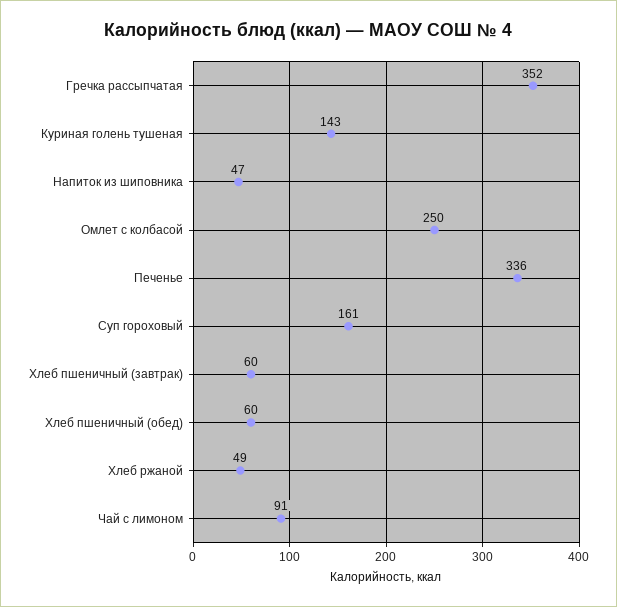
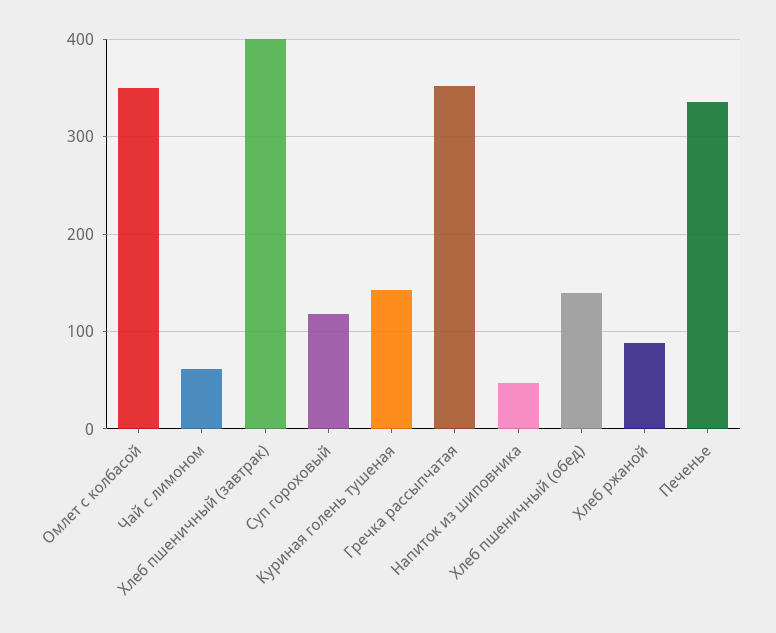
  {
    "Гречка рассыпчатая": 352,
    "Куриная голень тушеная": 143,
    "Напиток из шиповника": 47,
-   "Омлет с колбасой": 250,
+   "Омлет с колбасой": 350,
    "Печенье": 336,
-   "Суп гороховый": 161,
+   "Суп гороховый": 120,
-   "Хлеб пшеничный (завтрак)": 60,
+   "Хлеб пшеничный (завтрак)": 400,
-   "Хлеб пшеничный (обед)": 60,
+   "Хлеб пшеничный (обед)": 140,
-   "Хлеб ржаной": 49,
+   "Хлеб ржаной": 90,
-   "Чай с лимоном": 91
+   "Чай с лимоном": 60
  }

